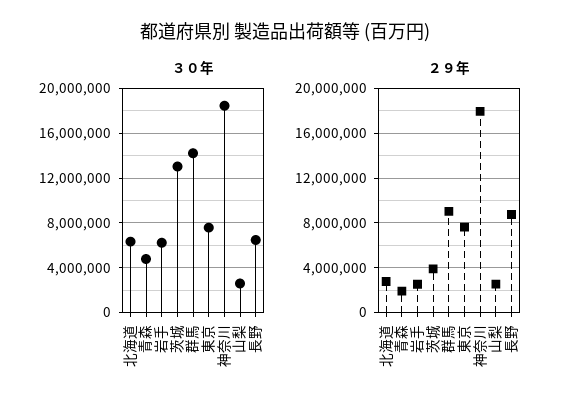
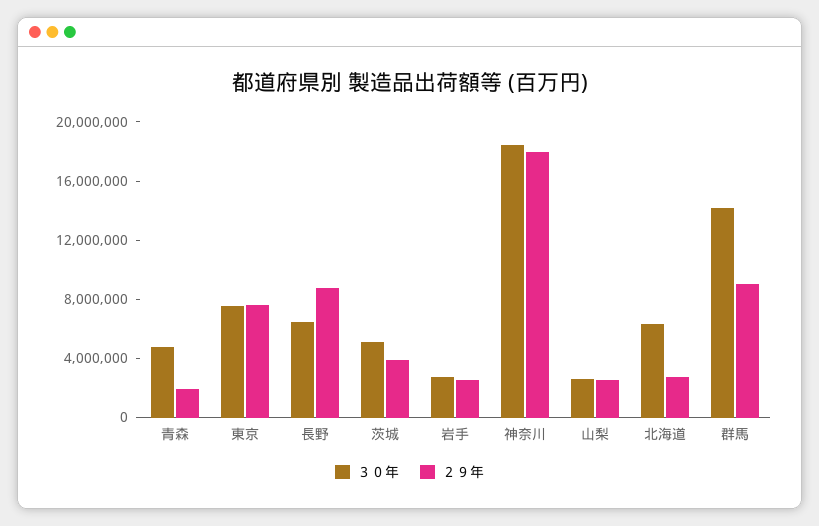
  {
    "３０年": {
      "北海道": 6000000,
      "青森": 5000000,
-     "岩手": 6000000,
+     "岩手": 3000000,
-     "茨城": 13000000,
+     "茨城": 5000000,
      "群馬": 14000000,
      "東京": 8000000,
      "神奈川": 18000000,
      "山梨": 3000000,
      "長野": 6000000
    },
    "２９年": {
      "北海道": 3000000,
      "青森": 2000000,
      "岩手": 3000000,
      "茨城": 4000000,
      "群馬": 9000000,
      "東京": 8000000,
      "神奈川": 18000000,
      "山梨": 3000000,
      "長野": 9000000
    }
  }

